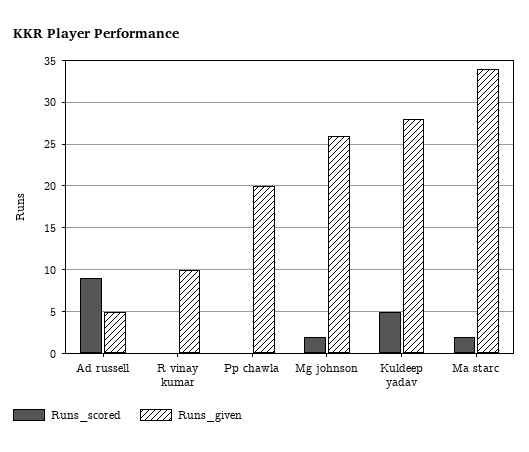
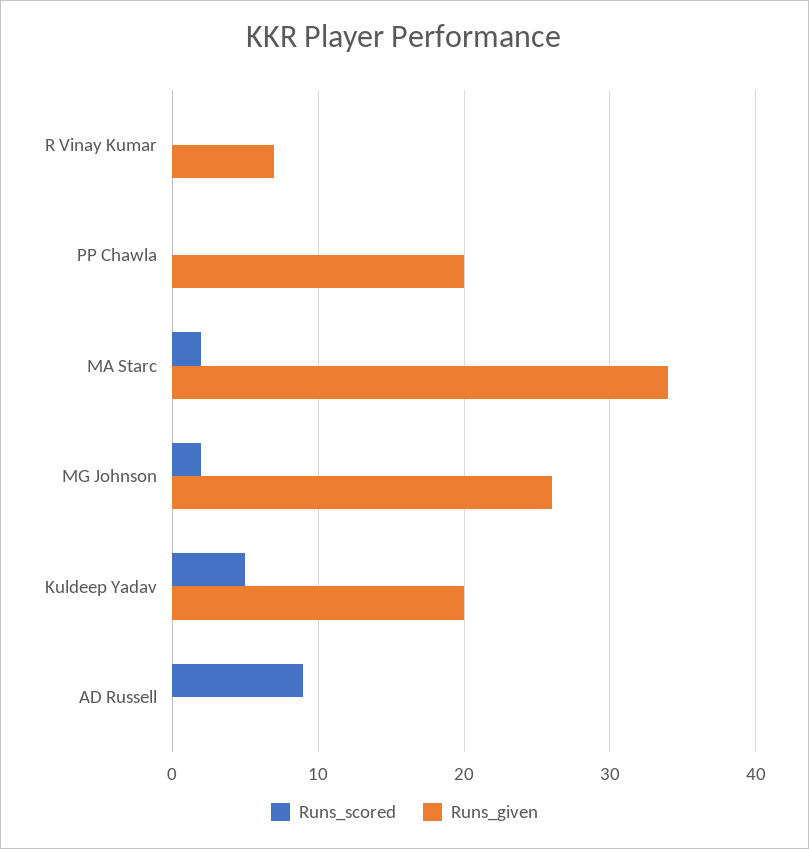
  {
    "Runs_scored": {
      "Ad russell": 9,
      "R vinay kumar": 0,
      "Pp chawla": 0,
      "Mg johnson": 2,
      "Kuldeep yadav": 5,
      "Ma starc": 2
    },
    "Runs_given": {
-     "Ad russell": 5,
+     "Ad russell": 0,
-     "R vinay kumar": 10,
+     "R vinay kumar": 7,
      "Pp chawla": 20,
      "Mg johnson": 26,
-     "Kuldeep yadav": 28,
+     "Kuldeep yadav": 20,
      "Ma starc": 34
    }
  }

